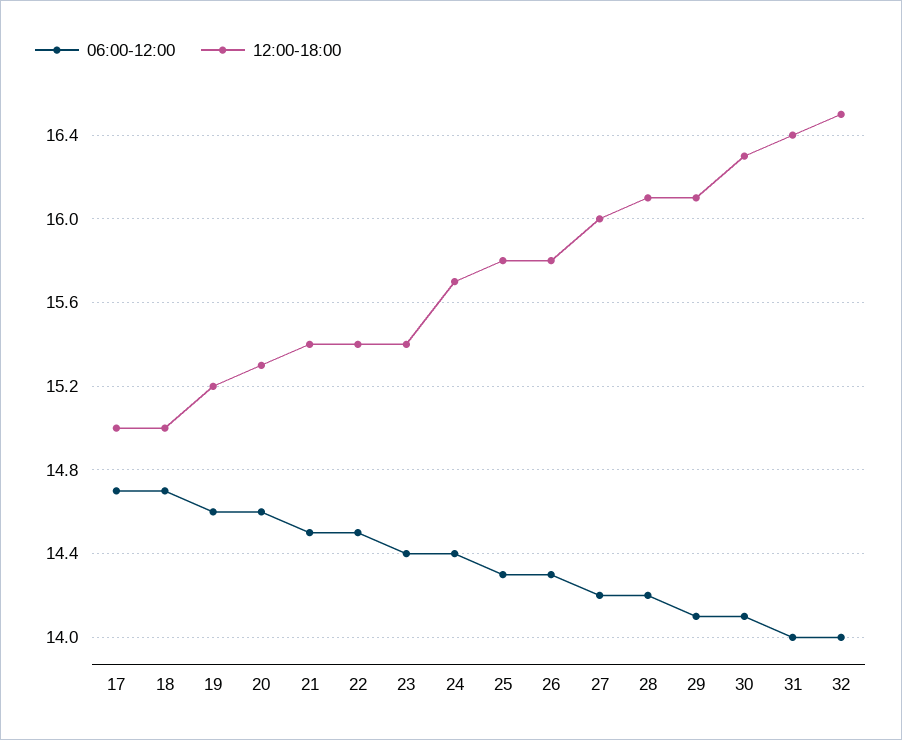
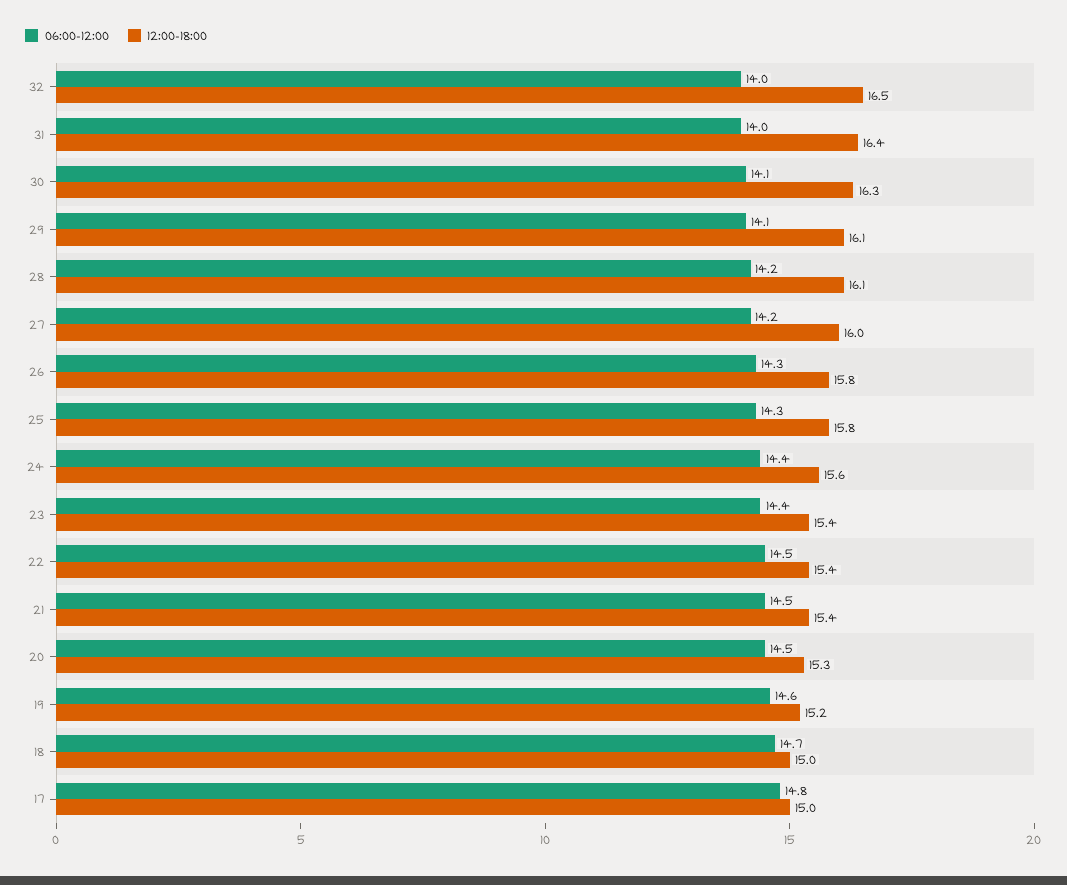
  {
    "06:00-12:00": {
-     "17": 14.7,
+     "17": 14.8,
      "18": 14.7,
      "19": 14.6,
-     "20": 14.6,
+     "20": 14.5,
      "21": 14.5,
      "22": 14.5,
      "23": 14.4,
      "24": 14.4,
      "25": 14.3,
      "26": 14.3,
      "27": 14.2,
      "28": 14.2,
      "29": 14.1,
      "30": 14.1,
      "31": 14,
      "32": 14
    },
    "12:00-18:00": {
      "17": 15,
      "18": 15,
      "19": 15.2,
      "20": 15.3,
      "21": 15.4,
      "22": 15.4,
      "23": 15.4,
-     "24": 15.7,
+     "24": 15.6,
      "25": 15.8,
      "26": 15.8,
      "27": 16,
      "28": 16.1,
      "29": 16.1,
      "30": 16.3,
      "31": 16.4,
      "32": 16.5
    }
  }

